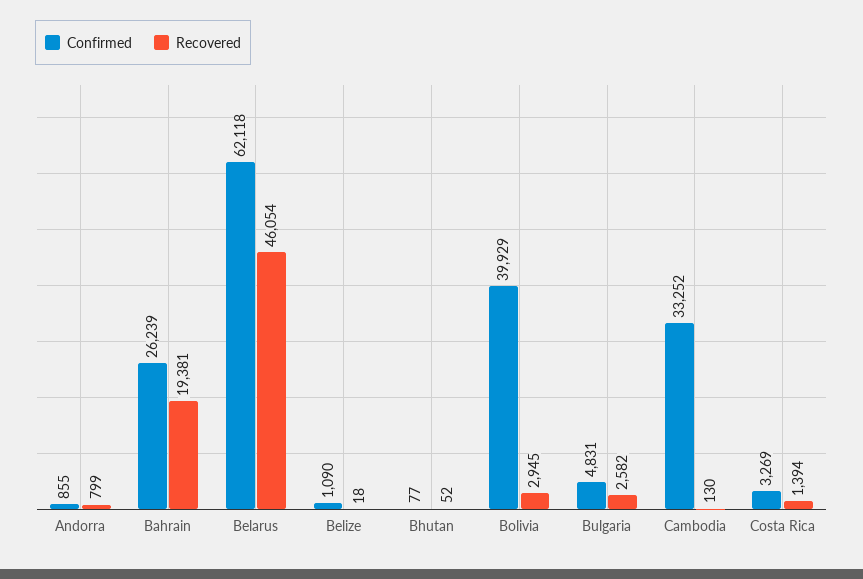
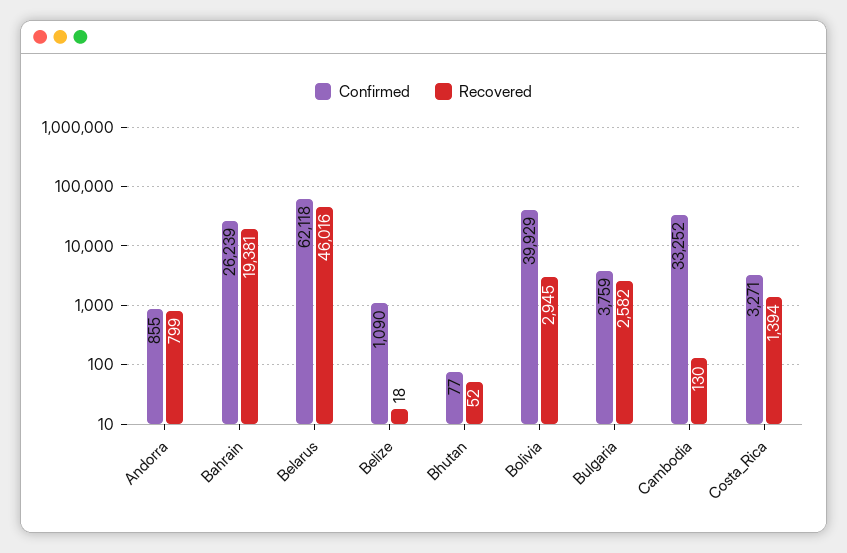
  {
    "Confirmed": {
      "Andorra": 855,
      "Bahrain": 26239,
      "Belarus": 62118,
      "Belize": 1090,
      "Bhutan": 77,
      "Bolivia": 39929,
-     "Bulgaria": 4831,
+     "Bulgaria": 3759,
      "Cambodia": 33252,
-     "Costa Rica": 3269
+     "Costa Rica": 3271
    },
    "Recovered": {
      "Andorra": 799,
      "Bahrain": 19381,
-     "Belarus": 46054,
+     "Belarus": 46016,
      "Belize": 18,
      "Bhutan": 52,
      "Bolivia": 2945,
      "Bulgaria": 2582,
      "Cambodia": 130,
      "Costa Rica": 1394
    }
  }

